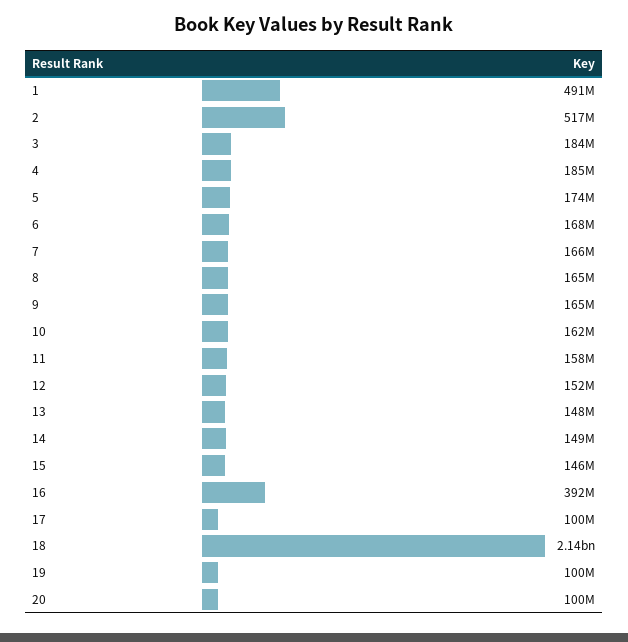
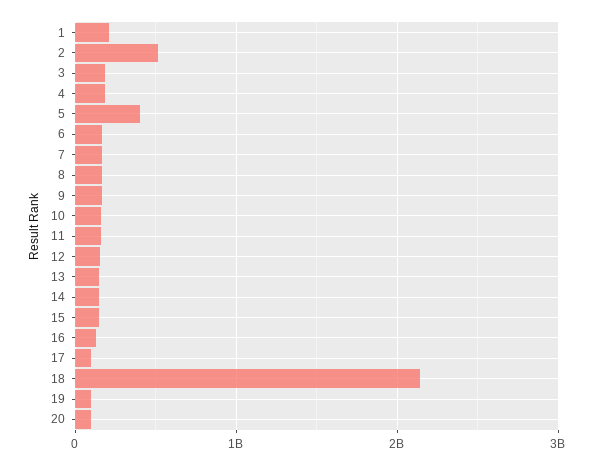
  {
-   "1": 491000000,
+   "1": 200000000,
    "2": 517000000,
    "3": 184000000,
    "4": 185000000,
-   "5": 174000000,
+   "5": 400000000,
    "6": 168000000,
    "7": 166000000,
    "8": 165000000,
    "9": 165000000,
    "10": 162000000,
    "11": 158000000,
    "12": 152000000,
    "13": 148000000,
    "14": 149000000,
    "15": 146000000,
-   "16": 392000000,
+   "16": 100000000,
    "17": 100000000,
    "18": 2140000000,
    "19": 100000000,
    "20": 100000000
  }

